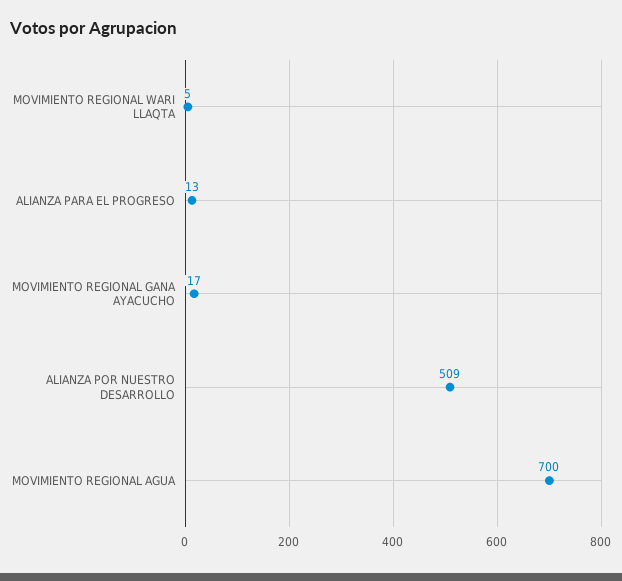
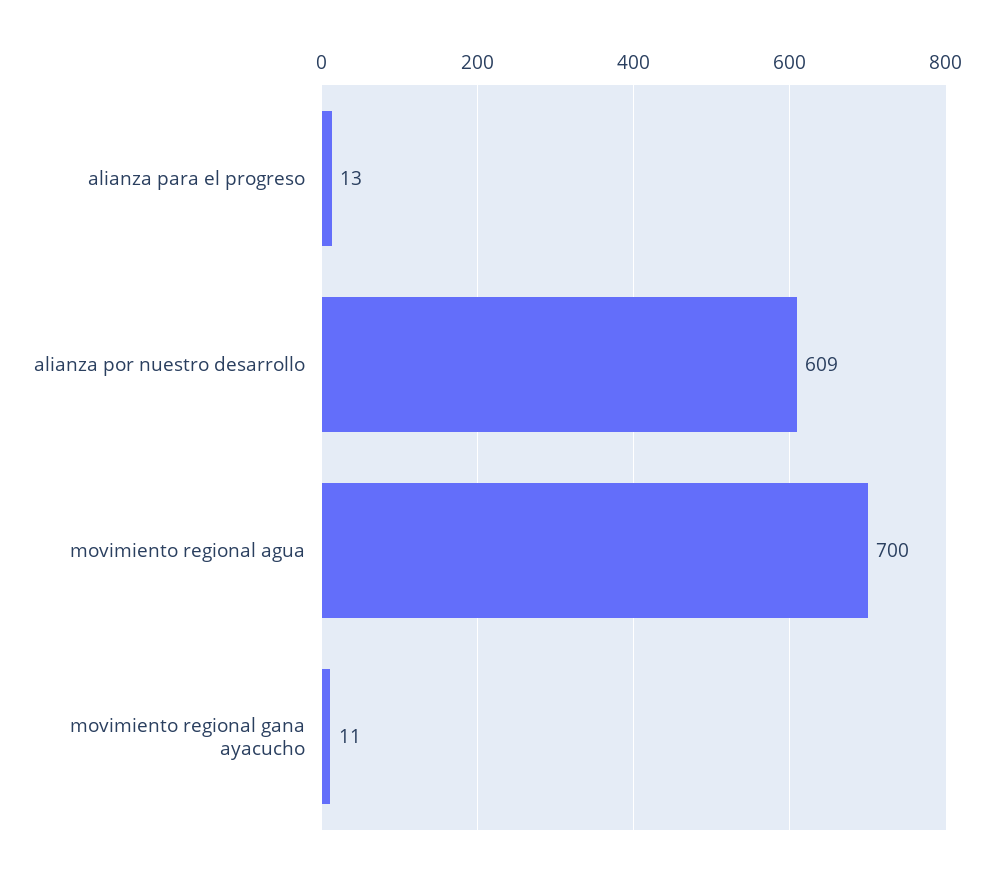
  {
-   "MOVIMIENTO REGIONAL WARI LLAQTA": 5,
    "ALIANZA PARA EL PROGRESO": 13,
-   "MOVIMIENTO REGIONAL GANA AYACUCHO": 17,
+   "MOVIMIENTO REGIONAL GANA AYACUCHO": 11,
-   "ALIANZA POR NUESTRO DESARROLLO": 509,
+   "ALIANZA POR NUESTRO DESARROLLO": 609,
    "MOVIMIENTO REGIONAL AGUA": 700
  }

